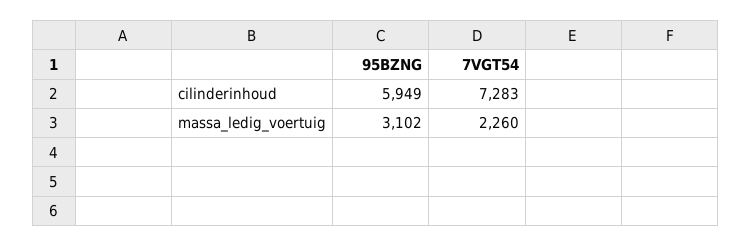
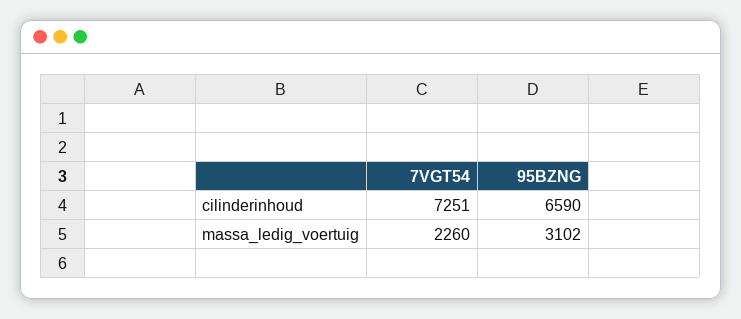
  {
    "95BZNG": {
-     "cilinderinhoud": 5949,
+     "cilinderinhoud": 6590,
      "massa_ledig_voertuig": 3102
    },
    "7VGT54": {
-     "cilinderinhoud": 7283,
+     "cilinderinhoud": 7251,
      "massa_ledig_voertuig": 2260
    }
  }

